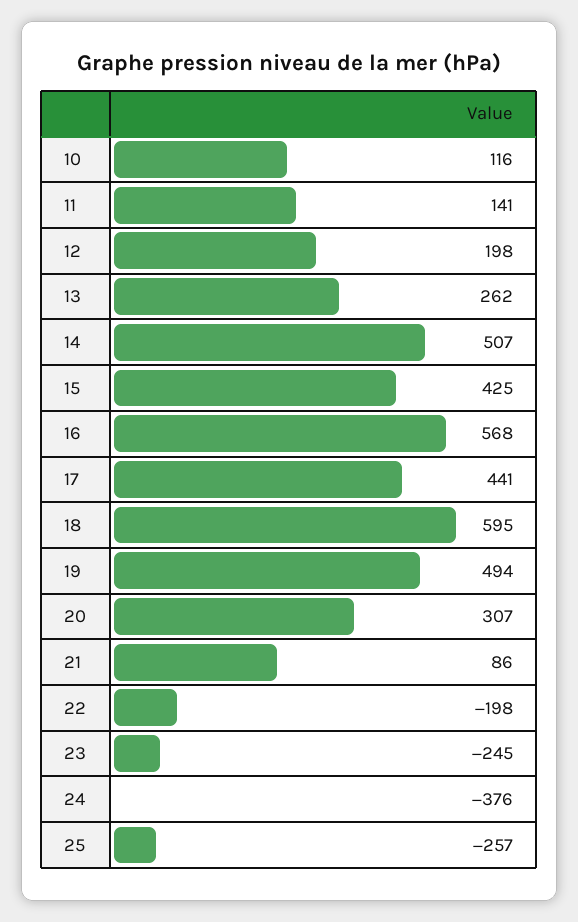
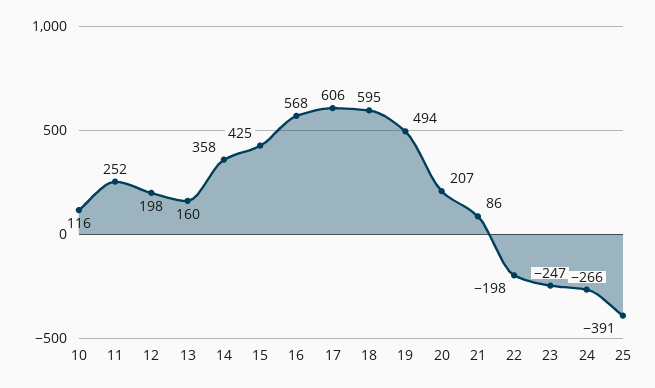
  {
    "10": 116,
-   "11": 141,
+   "11": 252,
    "12": 198,
-   "13": 262,
+   "13": 160,
-   "14": 507,
+   "14": 358,
    "15": 425,
    "16": 568,
-   "17": 441,
+   "17": 606,
    "18": 595,
    "19": 494,
-   "20": 307,
+   "20": 207,
    "21": 86,
    "22": -198,
-   "23": -245,
+   "23": -247,
-   "24": -376,
+   "24": -266,
-   "25": -257
+   "25": -391
  }

